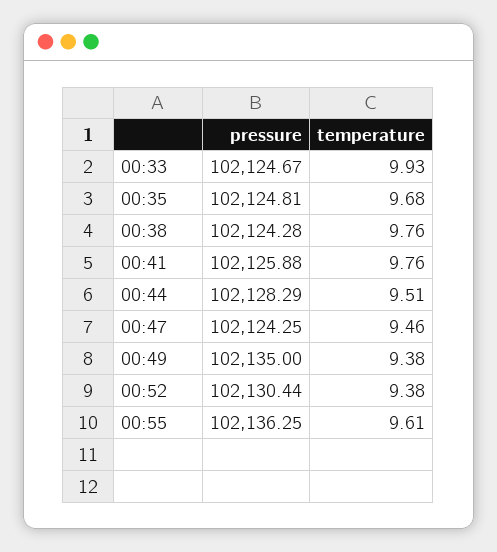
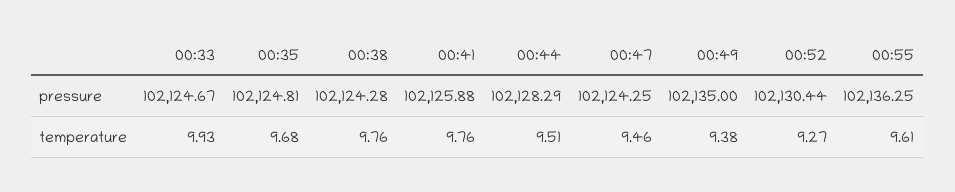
  {
    "pressure": {
      "00:33": 102124.67,
      "00:35": 102124.81,
      "00:38": 102124.28,
      "00:41": 102125.88,
      "00:44": 102128.29,
      "00:47": 102124.25,
      "00:49": 102135,
      "00:52": 102130.44,
      "00:55": 102136.25
    },
    "temperature": {
      "00:33": 9.93,
      "00:35": 9.68,
      "00:38": 9.76,
      "00:41": 9.76,
      "00:44": 9.51,
      "00:47": 9.46,
      "00:49": 9.38,
-     "00:52": 9.38,
+     "00:52": 9.27,
      "00:55": 9.61
    }
  }

